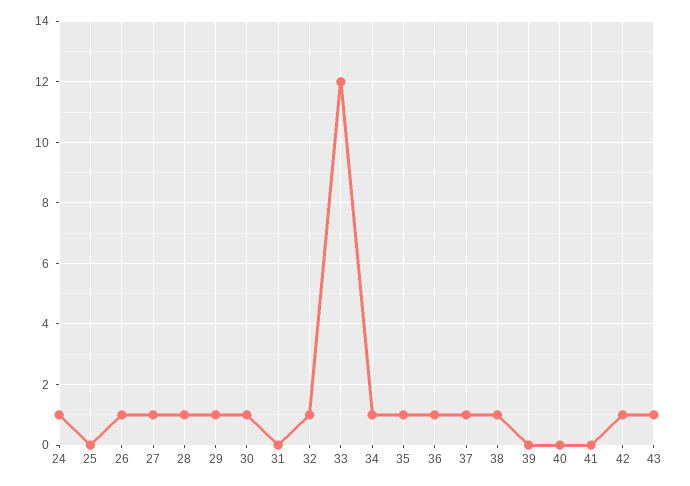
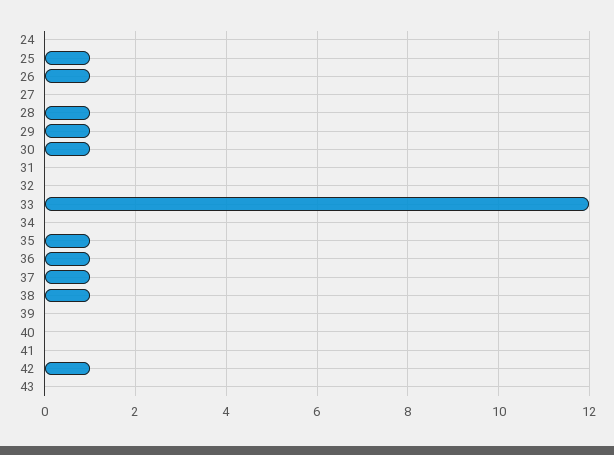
  {
-   "24": 1,
+   "24": 0,
-   "25": 0,
+   "25": 1,
    "26": 1,
-   "27": 1,
+   "27": 0,
    "28": 1,
    "29": 1,
    "30": 1,
    "31": 0,
-   "32": 1,
+   "32": 0,
    "33": 12,
-   "34": 1,
+   "34": 0,
    "35": 1,
    "36": 1,
    "37": 1,
    "38": 1,
    "39": 0,
    "40": 0,
    "41": 0,
    "42": 1,
-   "43": 1
+   "43": 0
  }

